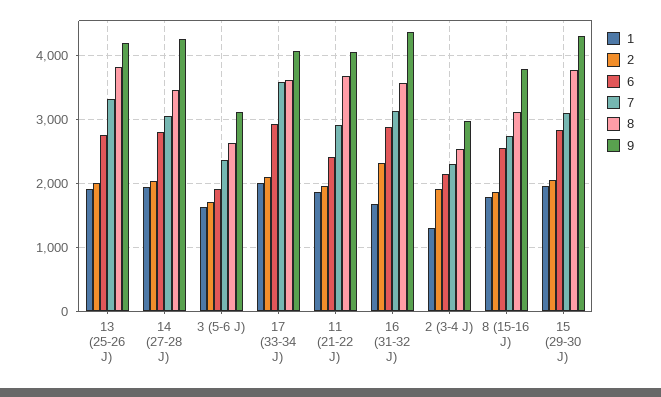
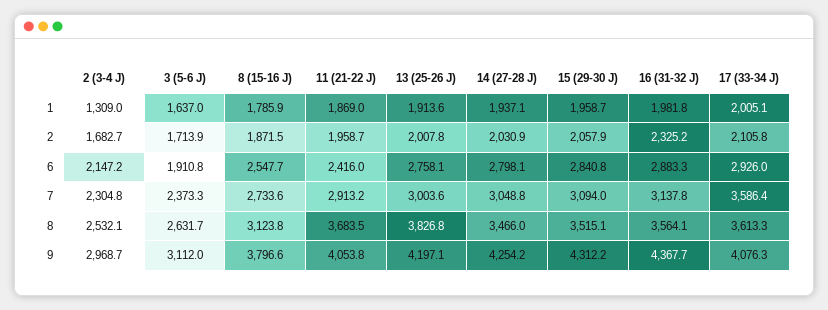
  {
    "1": {
      "13 (25-26 J)": 1913.6,
      "14 (27-28 J)": 1937.1,
      "3 (5-6 J)": 1637,
      "17 (33-34 J)": 2005.1,
      "11 (21-22 J)": 1869,
-     "16 (31-32 J)": 1700,
+     "16 (31-32 J)": 1981.8,
      "2 (3-4 J)": 1309,
      "8 (15-16 J)": 1785.9,
      "15 (29-30 J)": 1958.7
    },
    "2": {
      "13 (25-26 J)": 2007.8,
      "14 (27-28 J)": 2030.9,
      "3 (5-6 J)": 1713.9,
      "17 (33-34 J)": 2105.8,
      "11 (21-22 J)": 1958.7,
      "16 (31-32 J)": 2325.2,
-     "2 (3-4 J)": 1900,
+     "2 (3-4 J)": 1682.7,
      "8 (15-16 J)": 1871.5,
      "15 (29-30 J)": 2057.9
    },
    "6": {
      "13 (25-26 J)": 2758.1,
      "14 (27-28 J)": 2798.1,
      "3 (5-6 J)": 1910.8,
      "17 (33-34 J)": 2926,
      "11 (21-22 J)": 2416,
      "16 (31-32 J)": 2883.3,
      "2 (3-4 J)": 2147.2,
      "8 (15-16 J)": 2547.7,
      "15 (29-30 J)": 2840.8
    },
    "7": {
-     "13 (25-26 J)": 3300,
+     "13 (25-26 J)": 3003.6,
      "14 (27-28 J)": 3048.8,
      "3 (5-6 J)": 2373.3,
      "17 (33-34 J)": 3586.4,
      "11 (21-22 J)": 2913.2,
      "16 (31-32 J)": 3137.8,
      "2 (3-4 J)": 2304.8,
      "8 (15-16 J)": 2733.6,
      "15 (29-30 J)": 3094
    },
    "8": {
      "13 (25-26 J)": 3826.8,
      "14 (27-28 J)": 3466,
      "3 (5-6 J)": 2631.7,
      "17 (33-34 J)": 3613.3,
      "11 (21-22 J)": 3683.5,
      "16 (31-32 J)": 3564.1,
      "2 (3-4 J)": 2532.1,
      "8 (15-16 J)": 3123.8,
-     "15 (29-30 J)": 3800
+     "15 (29-30 J)": 3515.1
    },
    "9": {
      "13 (25-26 J)": 4197.1,
      "14 (27-28 J)": 4254.2,
      "3 (5-6 J)": 3112,
      "17 (33-34 J)": 4076.3,
      "11 (21-22 J)": 4053.8,
      "16 (31-32 J)": 4367.7,
      "2 (3-4 J)": 2968.7,
      "8 (15-16 J)": 3796.6,
      "15 (29-30 J)": 4312.2
    }
  }

